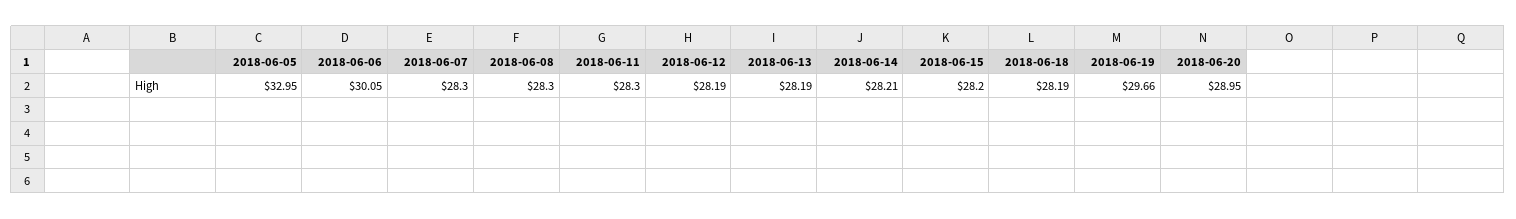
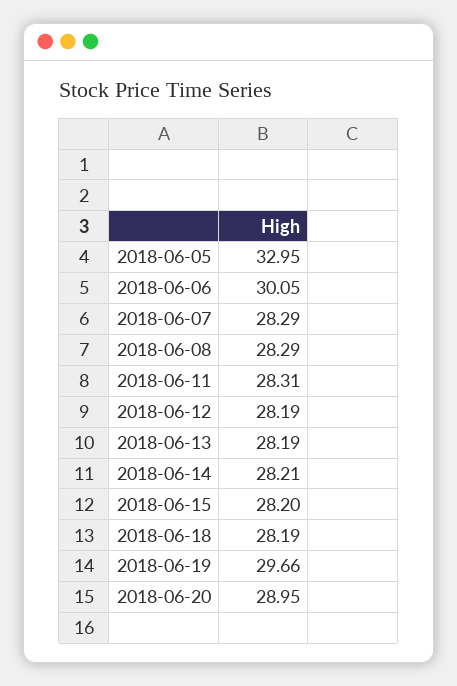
  {
    "2018-06-05": 32.95,
    "2018-06-06": 30.05,
-   "2018-06-07": 28.3,
+   "2018-06-07": 28.29,
-   "2018-06-08": 28.3,
+   "2018-06-08": 28.29,
-   "2018-06-11": 28.3,
+   "2018-06-11": 28.31,
    "2018-06-12": 28.19,
    "2018-06-13": 28.19,
    "2018-06-14": 28.21,
    "2018-06-15": 28.2,
    "2018-06-18": 28.19,
    "2018-06-19": 29.66,
    "2018-06-20": 28.95
  }

